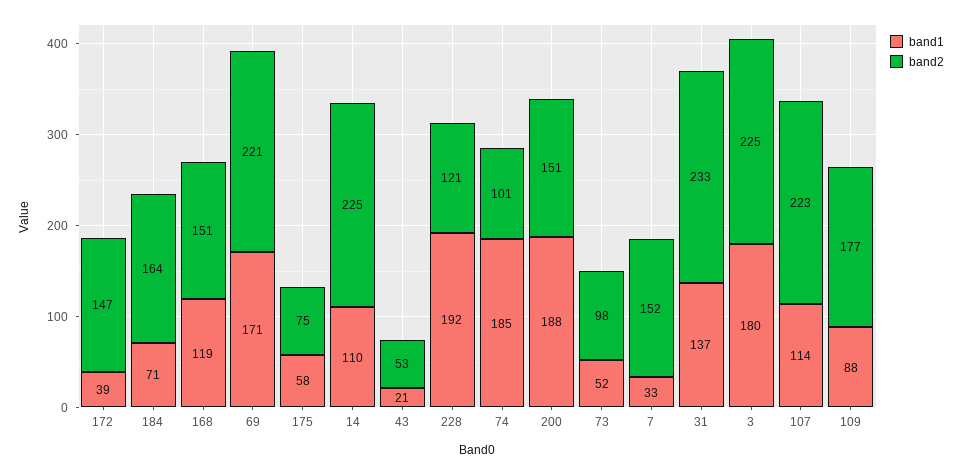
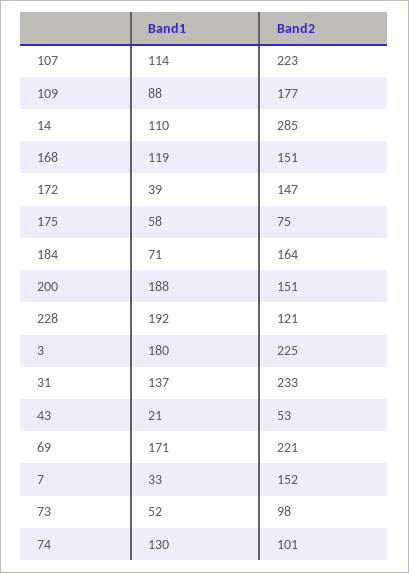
  {
    "band1": {
      "172": 39,
      "184": 71,
      "168": 119,
      "69": 171,
      "175": 58,
      "14": 110,
      "43": 21,
      "228": 192,
-     "74": 185,
+     "74": 130,
      "200": 188,
      "73": 52,
      "7": 33,
      "31": 137,
      "3": 180,
      "107": 114,
      "109": 88
    },
    "band2": {
      "172": 147,
      "184": 164,
      "168": 151,
      "69": 221,
      "175": 75,
-     "14": 225,
+     "14": 285,
      "43": 53,
      "228": 121,
      "74": 101,
      "200": 151,
      "73": 98,
      "7": 152,
      "31": 233,
      "3": 225,
      "107": 223,
      "109": 177
    }
  }

